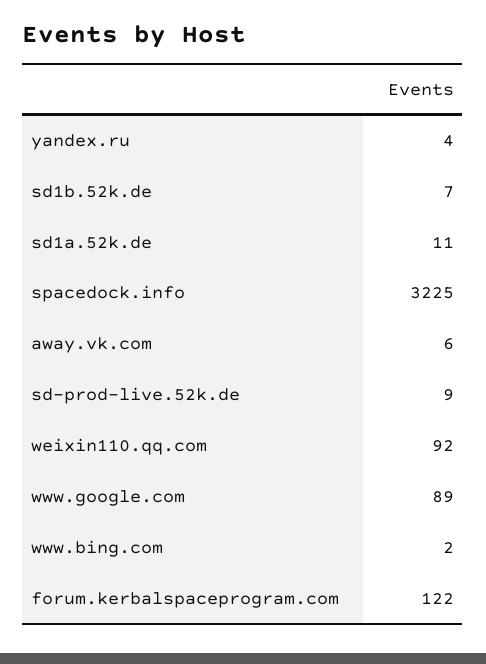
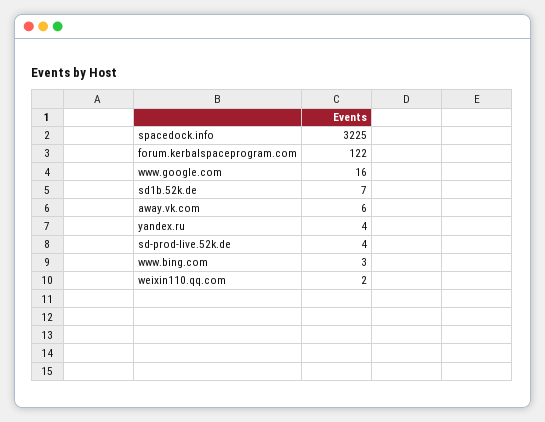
  {
    "yandex.ru": 4,
    "sd1b.52k.de": 7,
-   "sd1a.52k.de": 11,
    "spacedock.info": 3225,
    "away.vk.com": 6,
-   "sd-prod-live.52k.de": 9,
+   "sd-prod-live.52k.de": 4,
-   "weixin110.qq.com": 92,
+   "weixin110.qq.com": 2,
-   "www.google.com": 89,
+   "www.google.com": 16,
-   "www.bing.com": 2,
+   "www.bing.com": 3,
    "forum.kerbalspaceprogram.com": 122
  }

